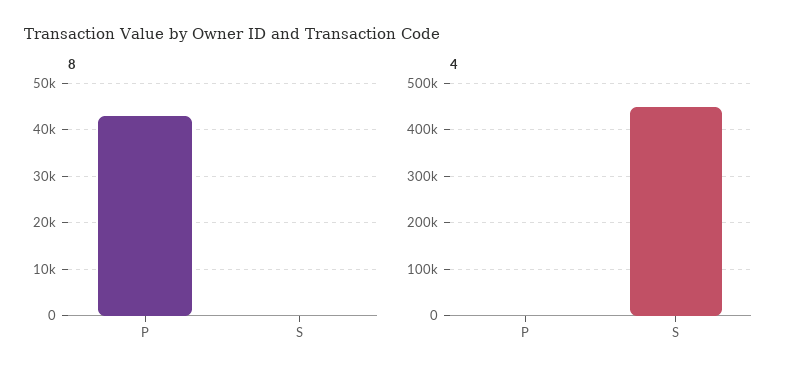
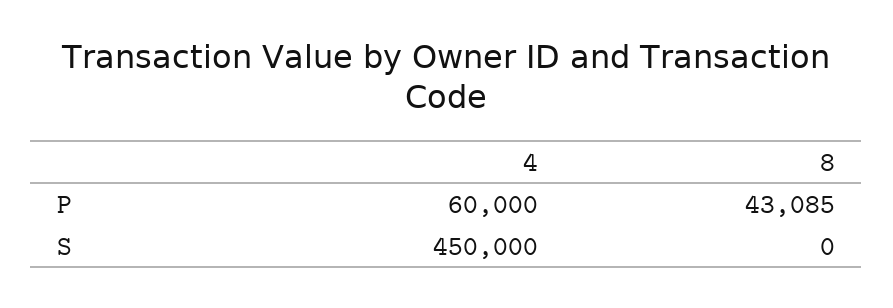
  {
    "8": {
      "P": 43085,
      "S": 0
    },
    "4": {
-     "P": 0,
+     "P": 60000,
      "S": 450000
    }
  }

